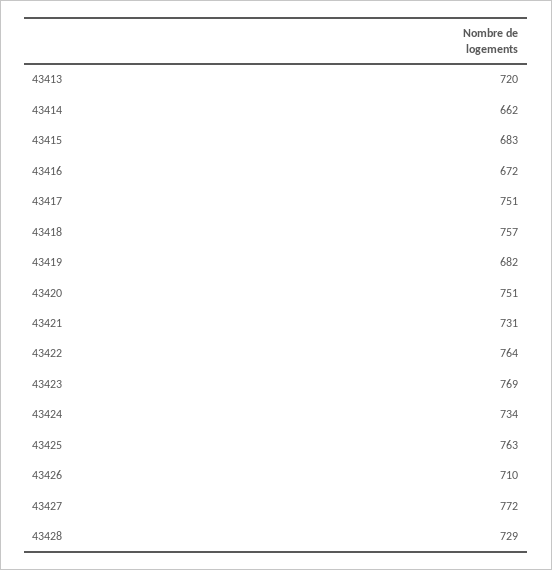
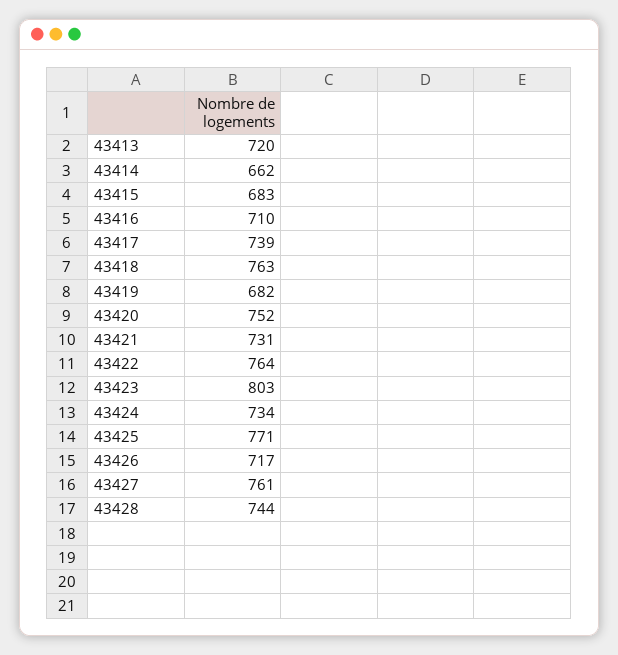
  {
    "43413": 720,
    "43414": 662,
    "43415": 683,
-   "43416": 672,
+   "43416": 710,
-   "43417": 751,
+   "43417": 739,
-   "43418": 757,
+   "43418": 763,
    "43419": 682,
-   "43420": 751,
+   "43420": 752,
    "43421": 731,
    "43422": 764,
-   "43423": 769,
+   "43423": 803,
    "43424": 734,
-   "43425": 763,
+   "43425": 771,
-   "43426": 710,
+   "43426": 717,
-   "43427": 772,
+   "43427": 761,
-   "43428": 729
+   "43428": 744
  }

